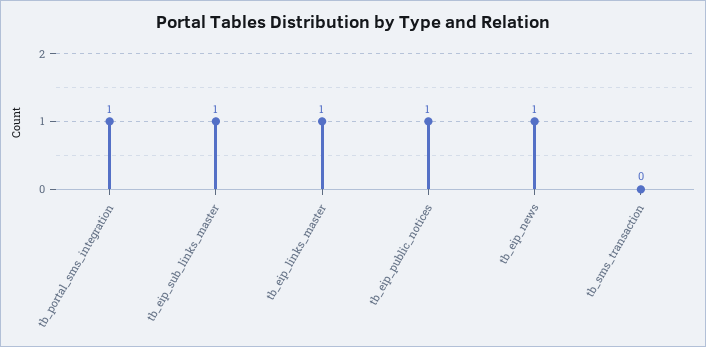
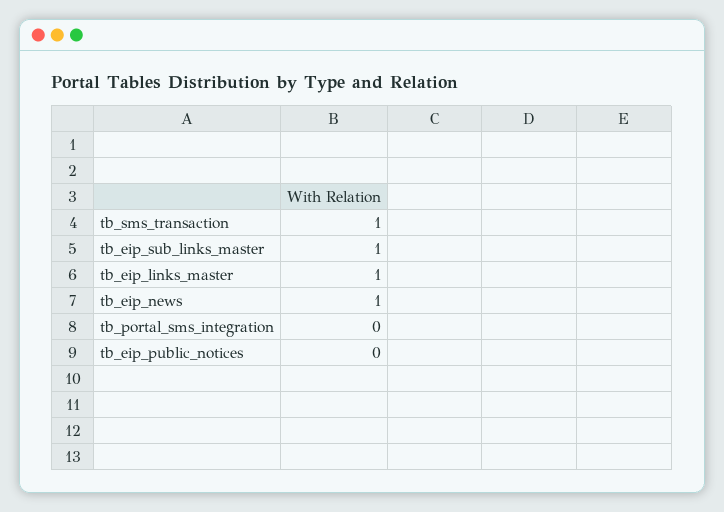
  {
-   "tb_portal_sms_integration": 1,
+   "tb_portal_sms_integration": 0,
    "tb_eip_sub_links_master": 1,
    "tb_eip_links_master": 1,
-   "tb_eip_public_notices": 1,
+   "tb_eip_public_notices": 0,
    "tb_eip_news": 1,
-   "tb_sms_transaction": 0
+   "tb_sms_transaction": 1
  }

